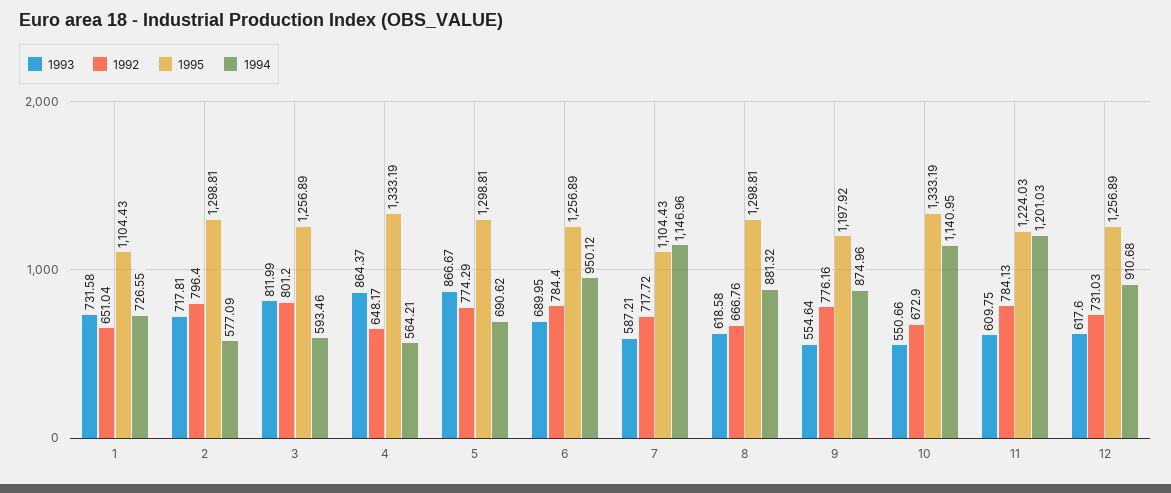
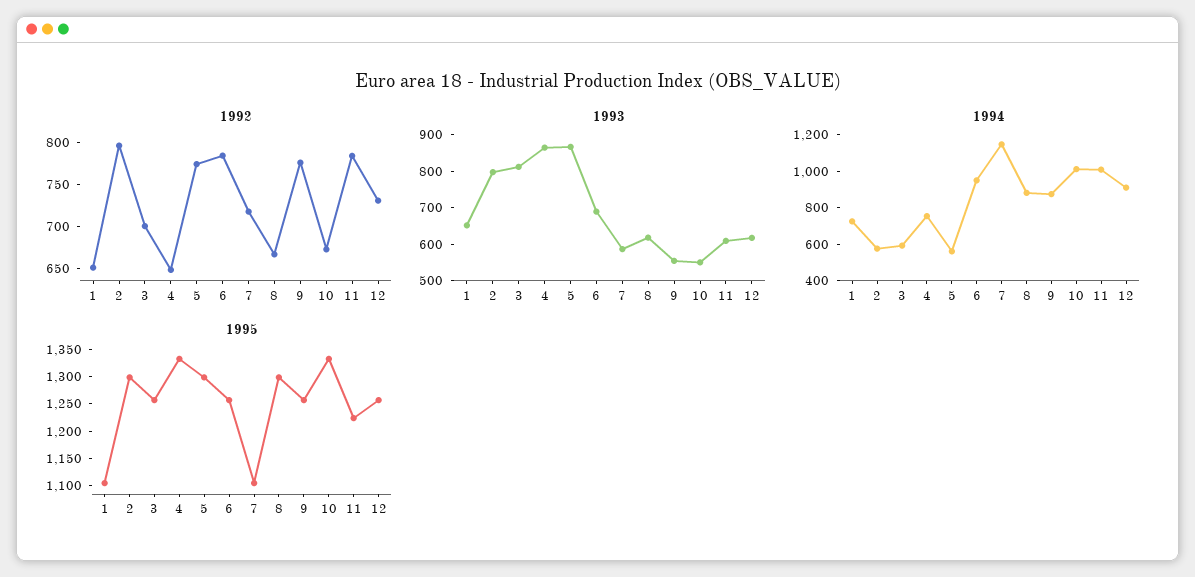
  {
    "1993": {
-     "1": 731.58,
+     "1": 650,
-     "2": 717.81,
+     "2": 800,
      "3": 811.99,
      "4": 864.37,
      "5": 866.67,
      "6": 689.95,
      "7": 587.21,
      "8": 618.58,
      "9": 554.64,
      "10": 550.66,
      "11": 609.75,
      "12": 617.6
    },
    "1992": {
      "1": 651.04,
      "2": 796.4,
-     "3": 801.2,
+     "3": 700,
      "4": 648.17,
      "5": 774.29,
      "6": 784.4,
      "7": 717.72,
      "8": 666.76,
      "9": 776.16,
      "10": 672.9,
      "11": 784.13,
      "12": 731.03
    },
    "1995": {
      "1": 1104.43,
      "2": 1298.81,
      "3": 1256.89,
      "4": 1333.19,
      "5": 1298.81,
      "6": 1256.89,
      "7": 1104.43,
      "8": 1298.81,
-     "9": 1197.92,
+     "9": 1250,
      "10": 1333.19,
      "11": 1224.03,
      "12": 1256.89
    },
    "1994": {
      "1": 726.55,
      "2": 577.09,
      "3": 593.46,
-     "4": 564.21,
+     "4": 750,
-     "5": 690.62,
+     "5": 550,
      "6": 950.12,
      "7": 1146.96,
      "8": 881.32,
      "9": 874.96,
-     "10": 1140.95,
+     "10": 1000,
-     "11": 1201.03,
+     "11": 1000,
      "12": 910.68
    }
  }

